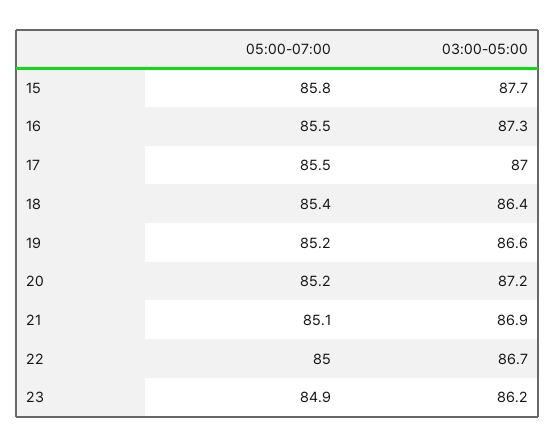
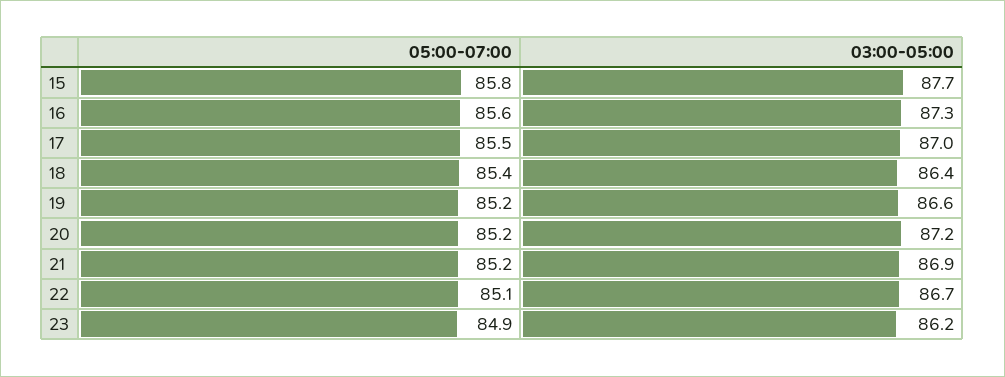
  {
    "05:00-07:00": {
      "15": 85.8,
-     "16": 85.5,
+     "16": 85.6,
      "17": 85.5,
      "18": 85.4,
      "19": 85.2,
      "20": 85.2,
-     "21": 85.1,
+     "21": 85.2,
-     "22": 85,
+     "22": 85.1,
      "23": 84.9
    },
    "03:00-05:00": {
      "15": 87.7,
      "16": 87.3,
      "17": 87,
      "18": 86.4,
      "19": 86.6,
      "20": 87.2,
      "21": 86.9,
      "22": 86.7,
      "23": 86.2
    }
  }

